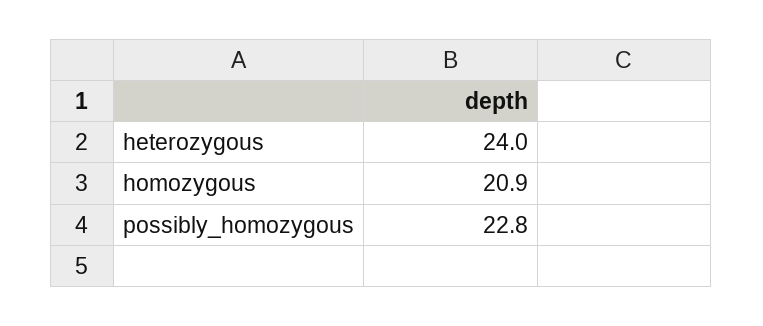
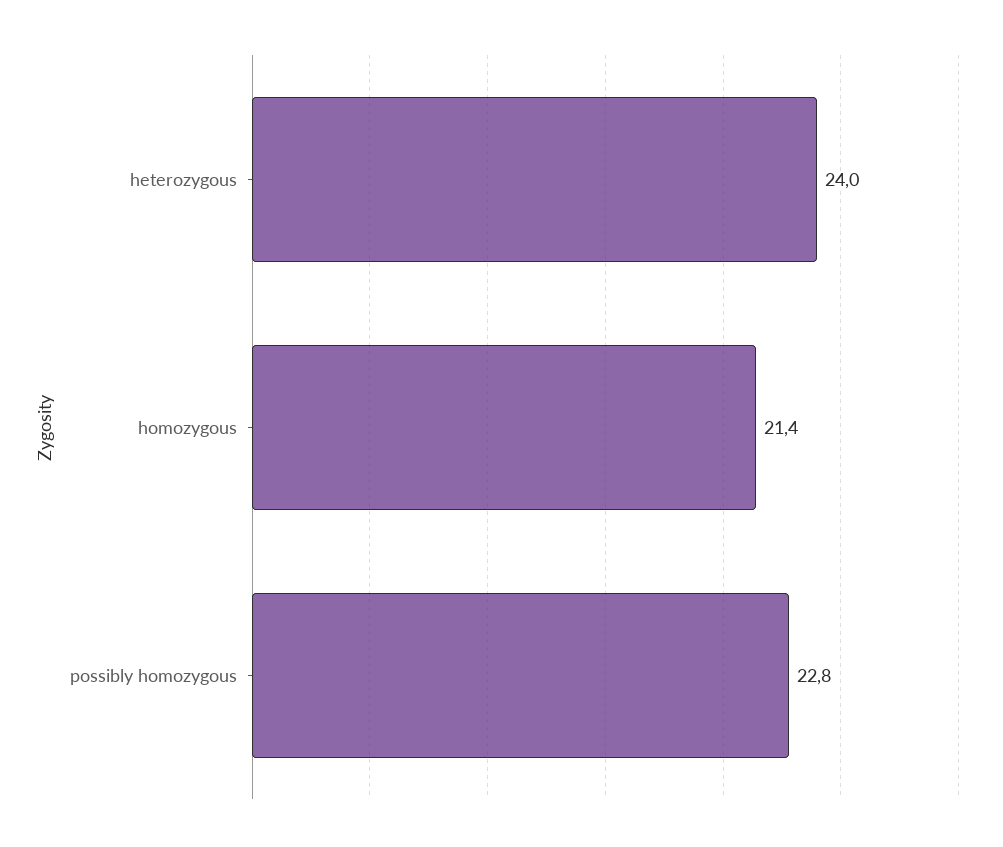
  {
    "heterozygous": 24,
-   "homozygous": 20.9,
+   "homozygous": 21.4,
    "possibly_homozygous": 22.8
  }

